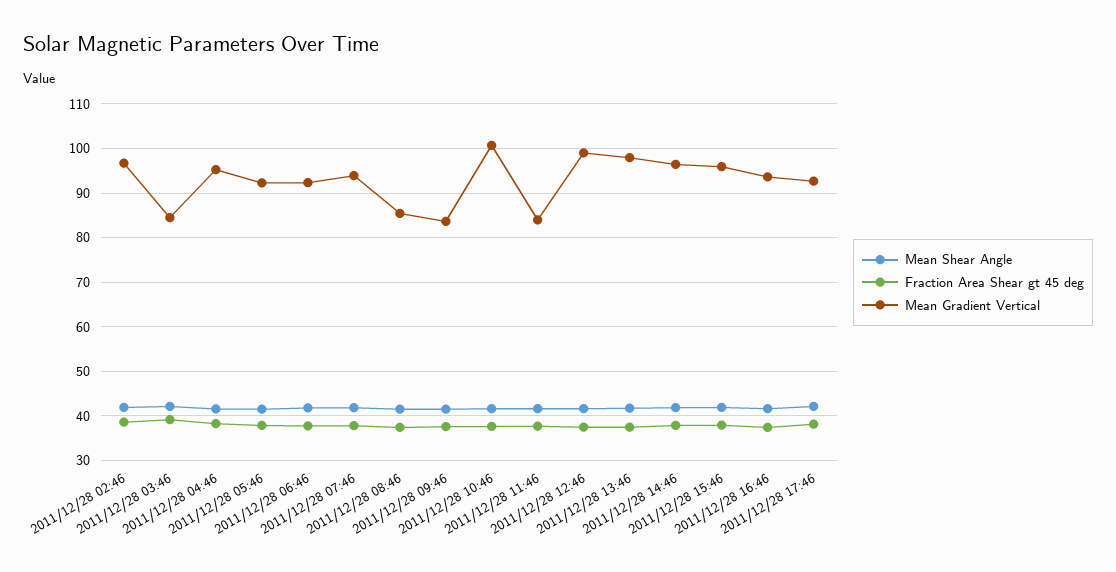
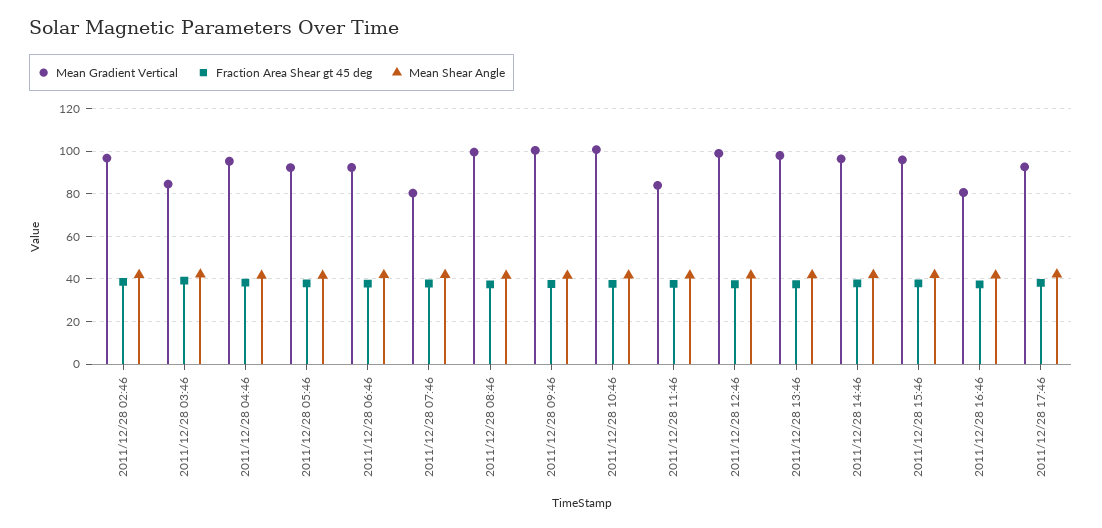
  {
    "Mean Shear Angle": {
      "2011/12/28 02:46": 42,
      "2011/12/28 03:46": 42,
      "2011/12/28 04:46": 42,
      "2011/12/28 05:46": 42,
      "2011/12/28 06:46": 42,
      "2011/12/28 07:46": 42,
      "2011/12/28 08:46": 42,
      "2011/12/28 09:46": 42,
      "2011/12/28 10:46": 42,
      "2011/12/28 11:46": 42,
      "2011/12/28 12:46": 42,
      "2011/12/28 13:46": 42,
      "2011/12/28 14:46": 42,
      "2011/12/28 15:46": 42,
      "2011/12/28 16:46": 42,
      "2011/12/28 17:46": 42
    },
    "Fraction Area Shear gt 45 deg": {
      "2011/12/28 02:46": 38,
      "2011/12/28 03:46": 40,
      "2011/12/28 04:46": 38,
      "2011/12/28 05:46": 38,
      "2011/12/28 06:46": 38,
      "2011/12/28 07:46": 38,
      "2011/12/28 08:46": 38,
      "2011/12/28 09:46": 38,
      "2011/12/28 10:46": 38,
      "2011/12/28 11:46": 38,
      "2011/12/28 12:46": 38,
      "2011/12/28 13:46": 38,
      "2011/12/28 14:46": 38,
      "2011/12/28 15:46": 38,
      "2011/12/28 16:46": 38,
      "2011/12/28 17:46": 38
    },
    "Mean Gradient Vertical": {
      "2011/12/28 02:46": 96,
      "2011/12/28 03:46": 84,
      "2011/12/28 04:46": 96,
      "2011/12/28 05:46": 92,
      "2011/12/28 06:46": 92,
-     "2011/12/28 07:46": 94,
+     "2011/12/28 07:46": 80,
-     "2011/12/28 08:46": 86,
+     "2011/12/28 08:46": 100,
-     "2011/12/28 09:46": 84,
+     "2011/12/28 09:46": 100,
      "2011/12/28 10:46": 100,
      "2011/12/28 11:46": 84,
      "2011/12/28 12:46": 98,
      "2011/12/28 13:46": 98,
      "2011/12/28 14:46": 96,
      "2011/12/28 15:46": 96,
-     "2011/12/28 16:46": 94,
+     "2011/12/28 16:46": 80,
      "2011/12/28 17:46": 92
    }
  }

